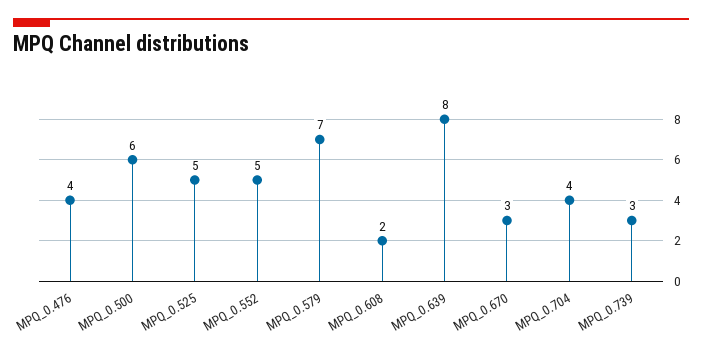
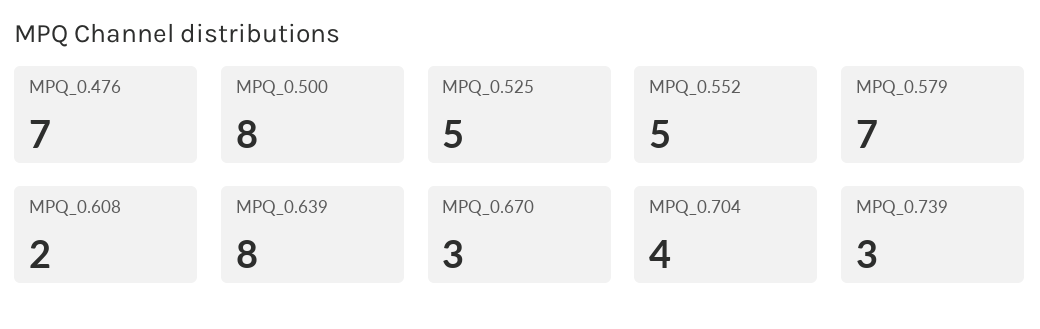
  {
-   "MPQ_0.476": 4,
+   "MPQ_0.476": 7,
-   "MPQ_0.500": 6,
+   "MPQ_0.500": 8,
    "MPQ_0.525": 5,
    "MPQ_0.552": 5,
    "MPQ_0.579": 7,
    "MPQ_0.608": 2,
    "MPQ_0.639": 8,
    "MPQ_0.670": 3,
    "MPQ_0.704": 4,
    "MPQ_0.739": 3
  }

